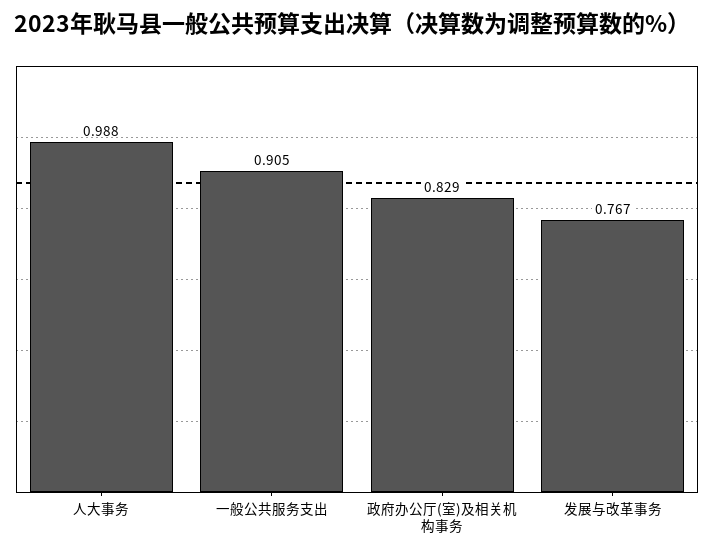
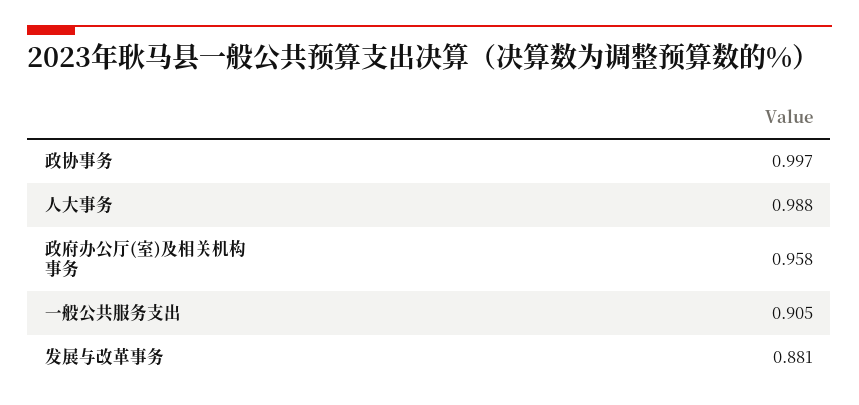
  {
    "人大事务": 0.988,
    "一般公共服务支出": 0.905,
-   "政府办公厅(室)及相关机构事务": 0.829,
+   "政府办公厅(室)及相关机构事务": 0.958,
-   "发展与改革事务": 0.767
+   "发展与改革事务": 0.881,
+   "政协事务": 0.997
  }

